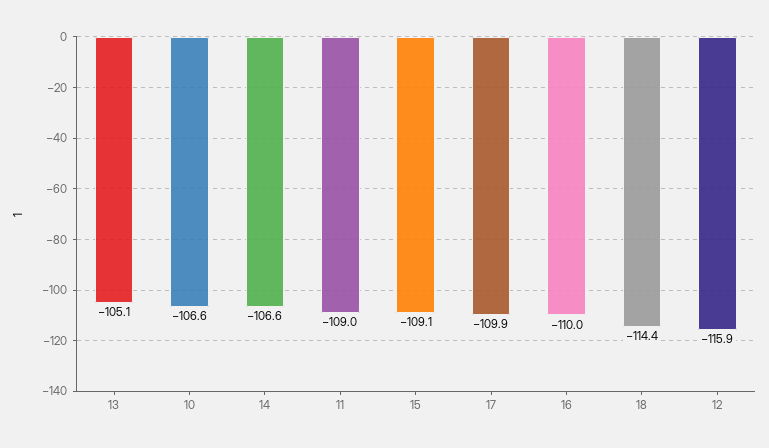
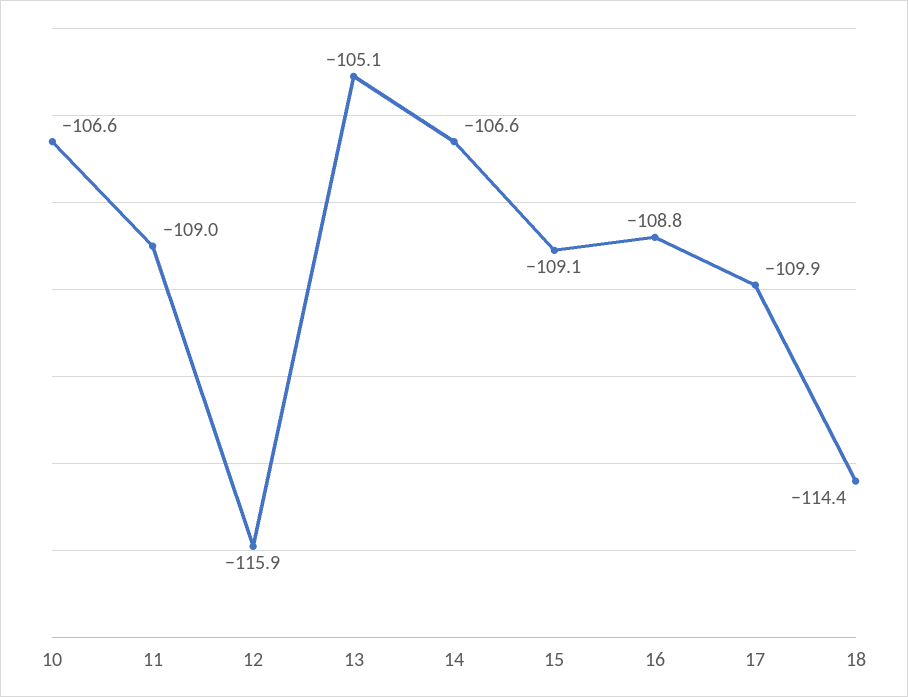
  {
    "13": -105.1,
    "10": -106.6,
    "14": -106.6,
    "11": -109,
    "15": -109.1,
    "17": -109.9,
-   "16": -110,
+   "16": -108.8,
    "18": -114.4,
    "12": -115.9
  }

